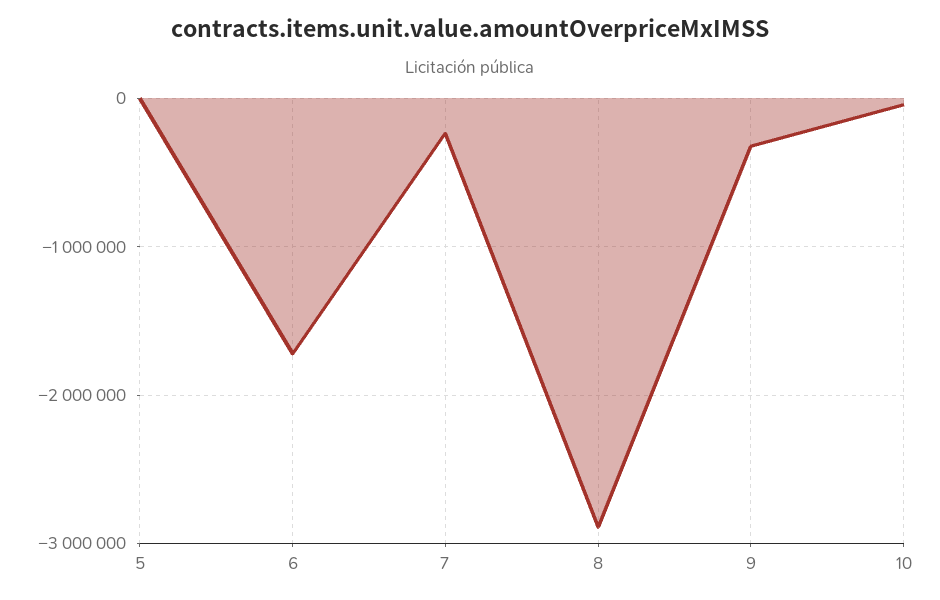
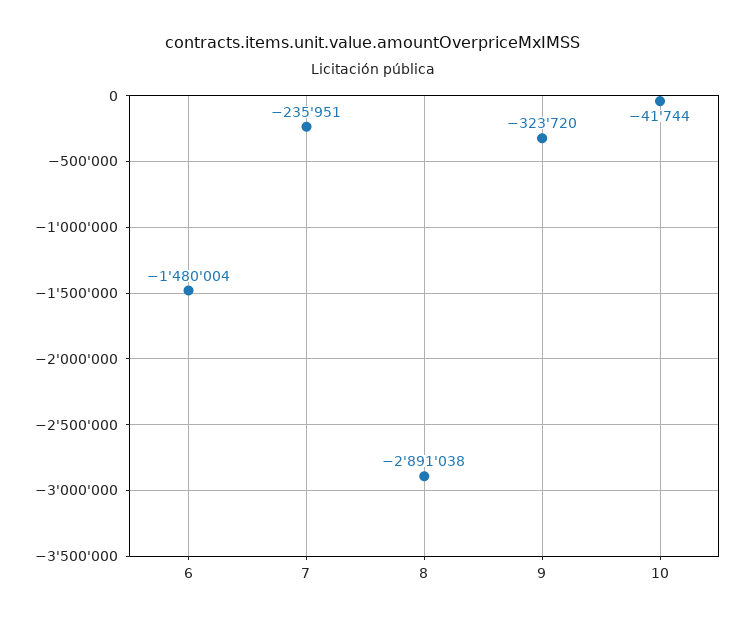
  {
-   "5": 0,
-   "6": -1700000,
+   "6": -1480004,
    "7": -235951,
    "8": -2891038,
    "9": -323720,
    "10": -41744
  }

